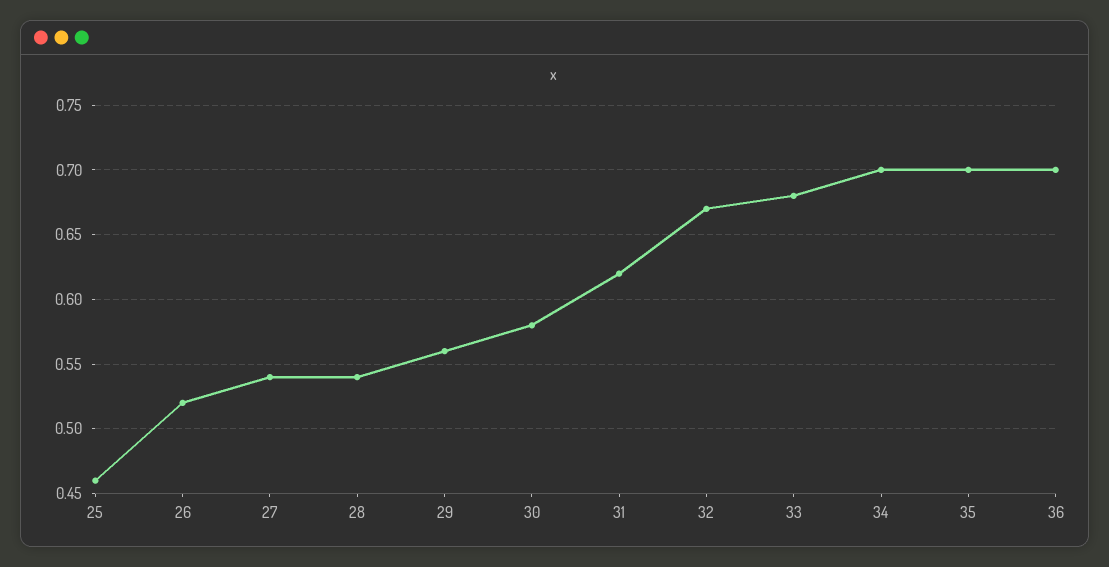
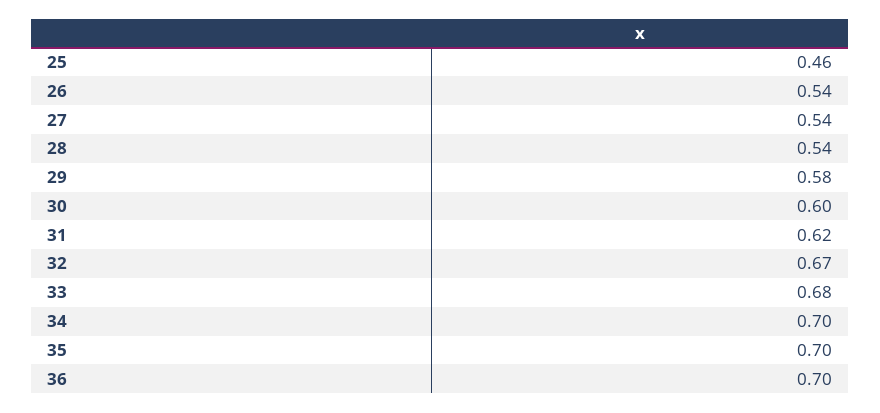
  {
    "25": 0.46,
-   "26": 0.52,
+   "26": 0.54,
    "27": 0.54,
    "28": 0.54,
-   "29": 0.56,
+   "29": 0.58,
-   "30": 0.58,
+   "30": 0.6,
    "31": 0.62,
    "32": 0.67,
    "33": 0.68,
    "34": 0.7,
    "35": 0.7,
    "36": 0.7
  }

